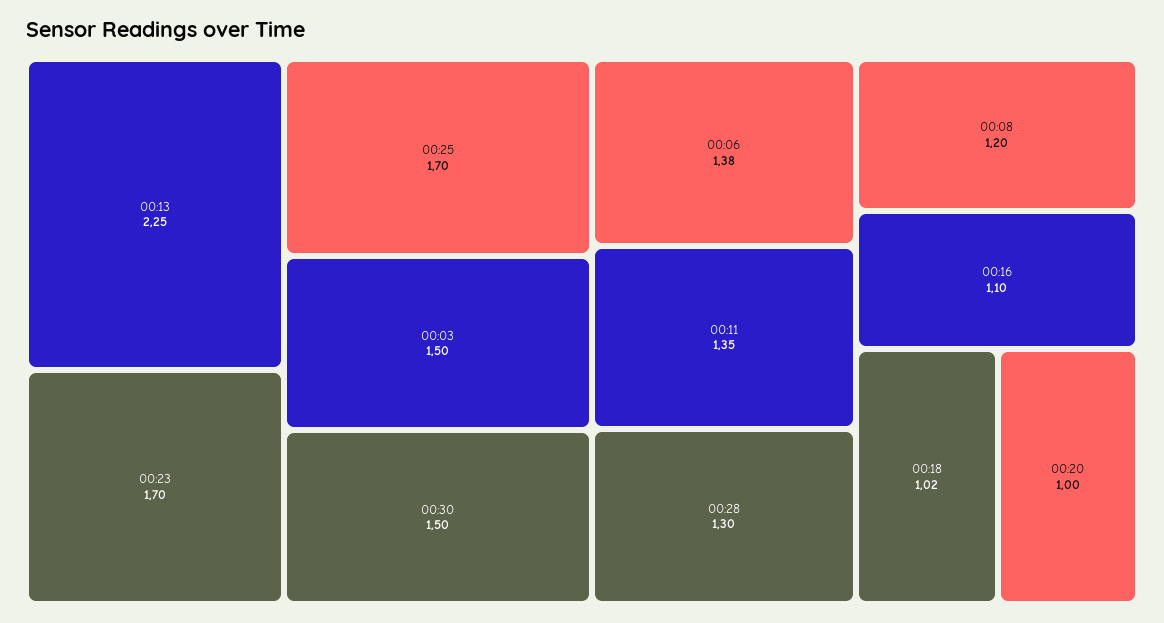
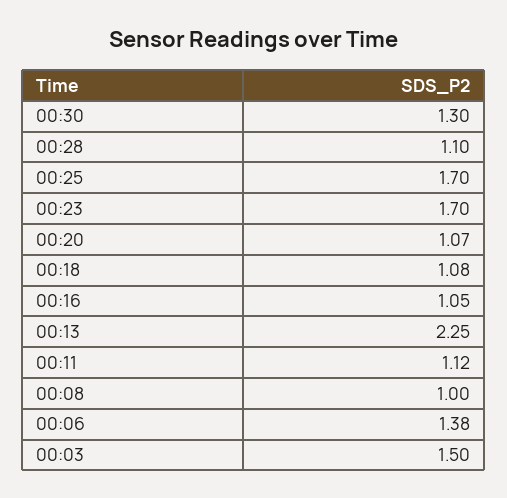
  {
    "00:13": 2.25,
    "00:23": 1.7,
    "00:25": 1.7,
    "00:03": 1.5,
-   "00:30": 1.5,
+   "00:30": 1.3,
    "00:06": 1.38,
-   "00:11": 1.35,
+   "00:11": 1.12,
-   "00:28": 1.3,
+   "00:28": 1.1,
-   "00:08": 1.2,
+   "00:08": 1,
-   "00:16": 1.1,
+   "00:16": 1.05,
-   "00:18": 1.02,
+   "00:18": 1.08,
-   "00:20": 1
+   "00:20": 1.07
  }

